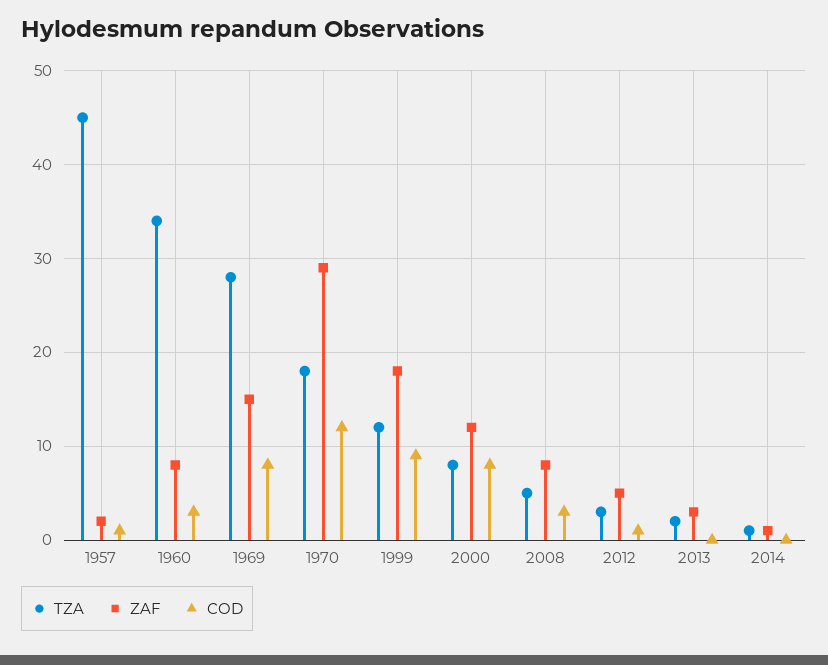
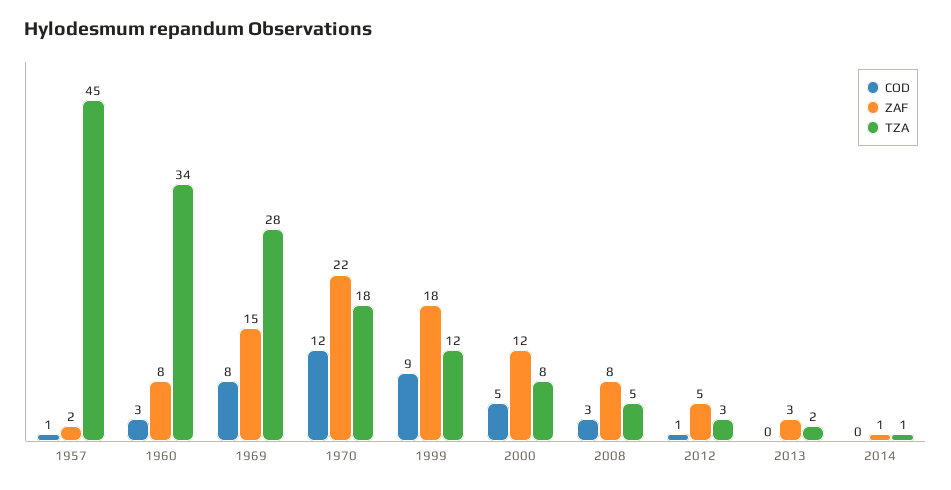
  {
    "TZA": {
      "1957": 45,
      "1960": 34,
      "1969": 28,
      "1970": 18,
      "1999": 12,
      "2000": 8,
      "2008": 5,
      "2012": 3,
      "2013": 2,
      "2014": 1
    },
    "ZAF": {
      "1957": 2,
      "1960": 8,
      "1969": 15,
-     "1970": 29,
+     "1970": 22,
      "1999": 18,
      "2000": 12,
      "2008": 8,
      "2012": 5,
      "2013": 3,
      "2014": 1
    },
    "COD": {
      "1957": 1,
      "1960": 3,
      "1969": 8,
      "1970": 12,
      "1999": 9,
-     "2000": 8,
+     "2000": 5,
      "2008": 3,
      "2012": 1,
      "2013": 0,
      "2014": 0
    }
  }

